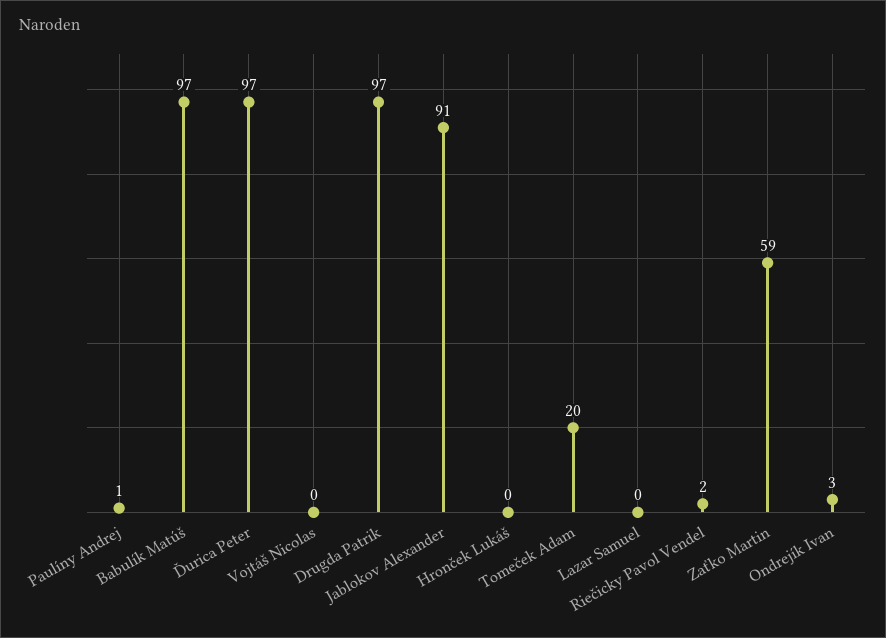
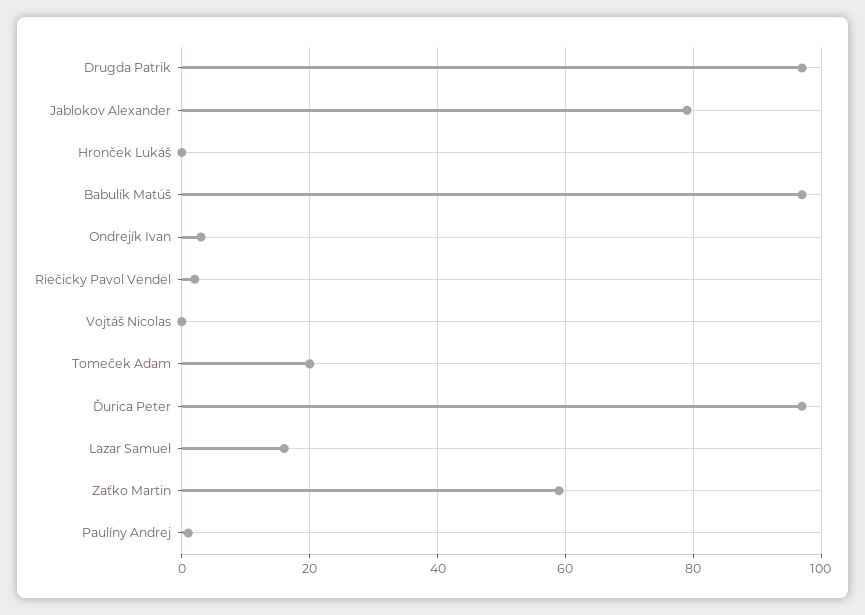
  {
    "Paulíny Andrej": 1,
    "Babulík Matúš": 97,
    "Ďurica Peter": 97,
    "Vojtáš Nicolas": 0,
    "Drugda Patrik": 97,
-   "Jablokov Alexander": 91,
+   "Jablokov Alexander": 80,
    "Hronček Lukáš": 0,
    "Tomeček Adam": 20,
-   "Lazar Samuel": 0,
+   "Lazar Samuel": 15,
    "Riečicky Pavol Vendel": 2,
    "Zaťko Martin": 59,
    "Ondrejík Ivan": 3
  }

